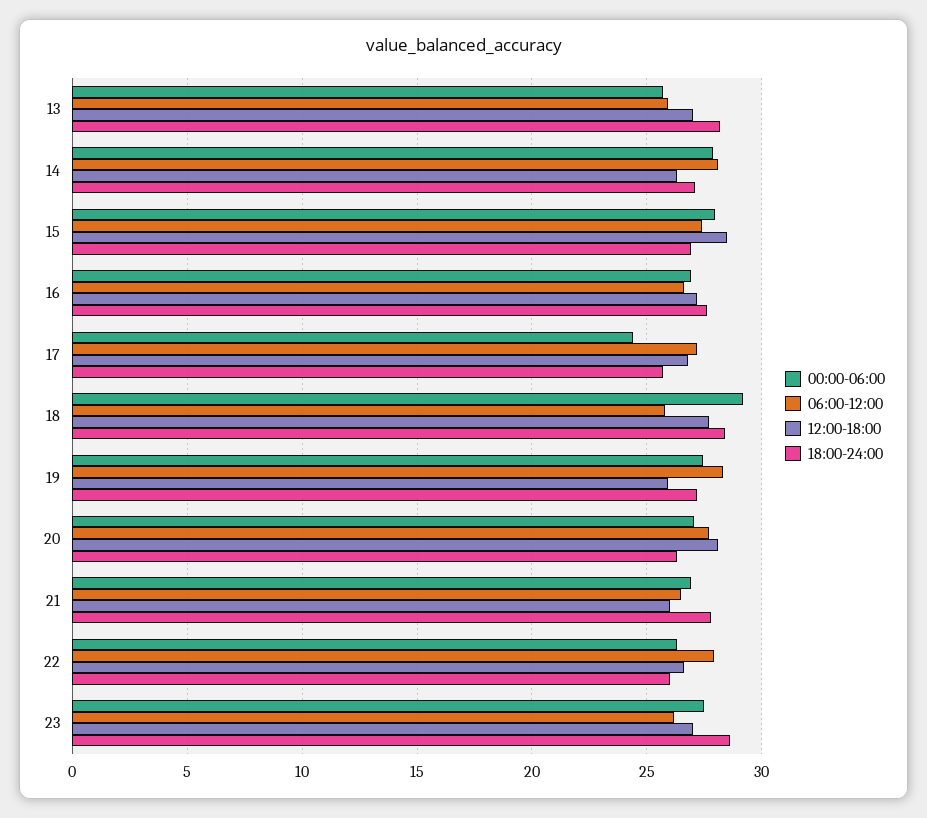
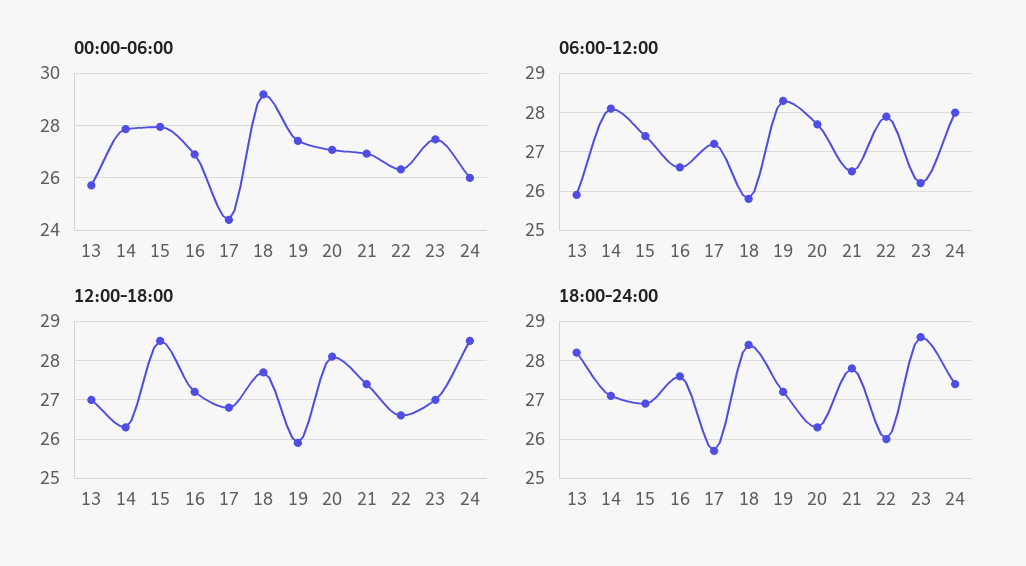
  {
    "00:00-06:00": {
      "13": 25.75,
      "14": 27.75,
      "15": 28,
      "16": 27,
      "17": 24.5,
      "18": 29.25,
      "19": 27.5,
      "20": 27,
      "21": 27,
      "22": 26.25,
-     "23": 27.5
+     "23": 27.5,
+     "24": 26
    },
    "06:00-12:00": {
      "13": 26,
      "14": 28,
      "15": 27.5,
      "16": 26.5,
      "17": 27,
      "18": 26,
      "19": 28.5,
      "20": 27.5,
      "21": 26.5,
      "22": 28,
-     "23": 26
+     "23": 26,
+     "24": 28
    },
    "12:00-18:00": {
      "13": 27,
      "14": 26.5,
      "15": 28.5,
      "16": 27,
      "17": 27,
      "18": 27.5,
      "19": 26,
      "20": 28,
-     "21": 26,
+     "21": 27.5,
      "22": 26.5,
-     "23": 27
+     "23": 27,
+     "24": 28.5
    },
    "18:00-24:00": {
      "13": 28,
      "14": 27,
      "15": 27,
      "16": 27.5,
      "17": 25.5,
      "18": 28.5,
      "19": 27,
      "20": 26.5,
      "21": 28,
      "22": 26,
-     "23": 28.5
+     "23": 28.5,
+     "24": 27.5
    }
  }

